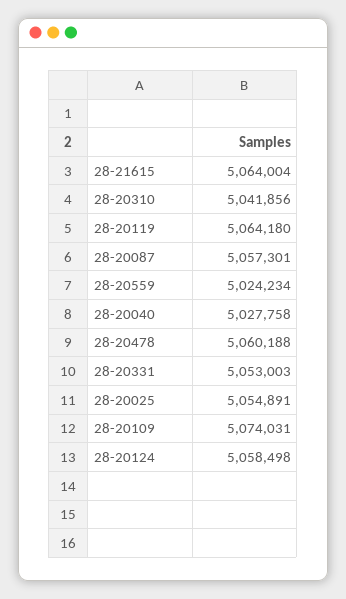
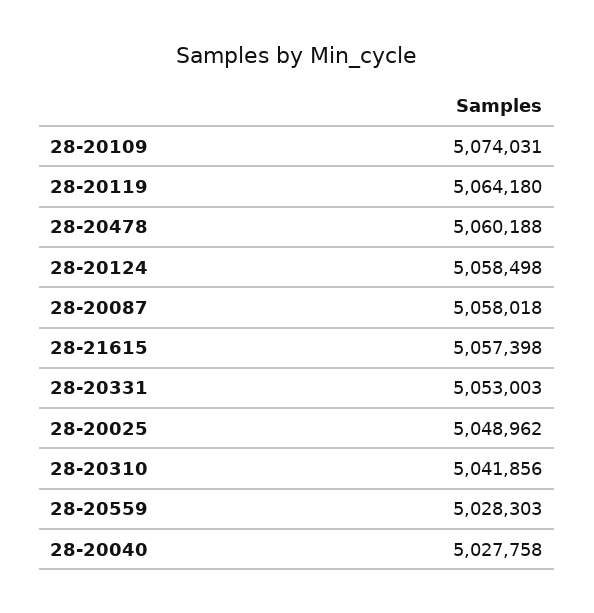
  {
-   "28-21615": 5064004,
+   "28-21615": 5057398,
    "28-20310": 5041856,
    "28-20119": 5064180,
-   "28-20087": 5057301,
+   "28-20087": 5058018,
-   "28-20559": 5024234,
+   "28-20559": 5028303,
    "28-20040": 5027758,
    "28-20478": 5060188,
    "28-20331": 5053003,
-   "28-20025": 5054891,
+   "28-20025": 5048962,
    "28-20109": 5074031,
    "28-20124": 5058498
  }

